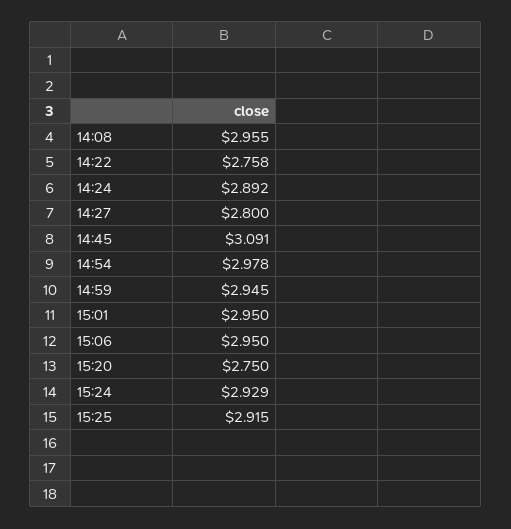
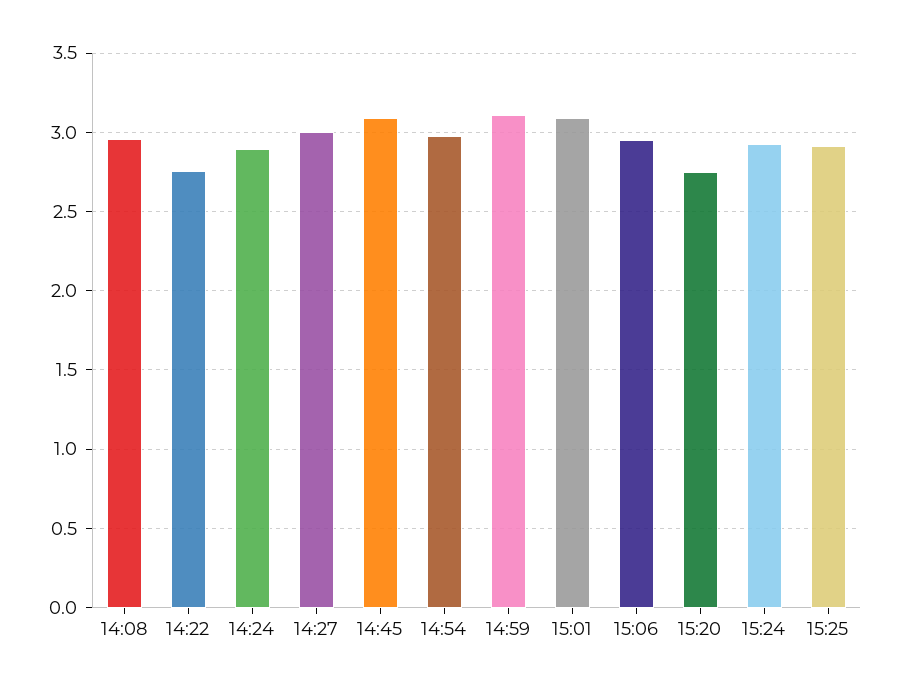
  {
    "14:08": 2.955,
    "14:22": 2.758,
    "14:24": 2.892,
-   "14:27": 2.8,
+   "14:27": 3,
    "14:45": 3.091,
    "14:54": 2.978,
-   "14:59": 2.945,
+   "14:59": 3.1,
-   "15:01": 2.95,
+   "15:01": 3.1,
    "15:06": 2.95,
    "15:20": 2.75,
    "15:24": 2.929,
    "15:25": 2.915
  }

